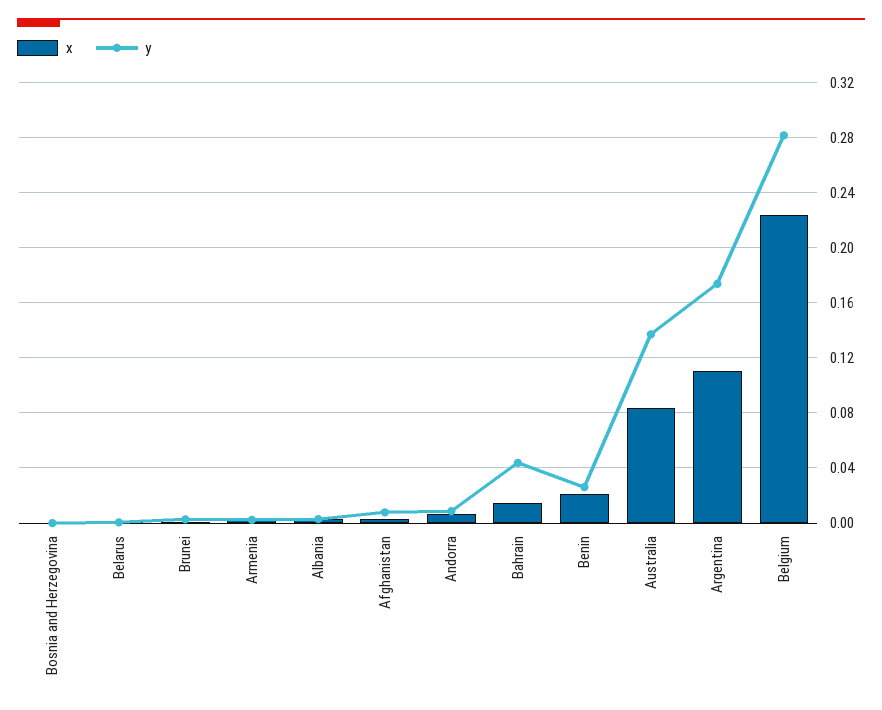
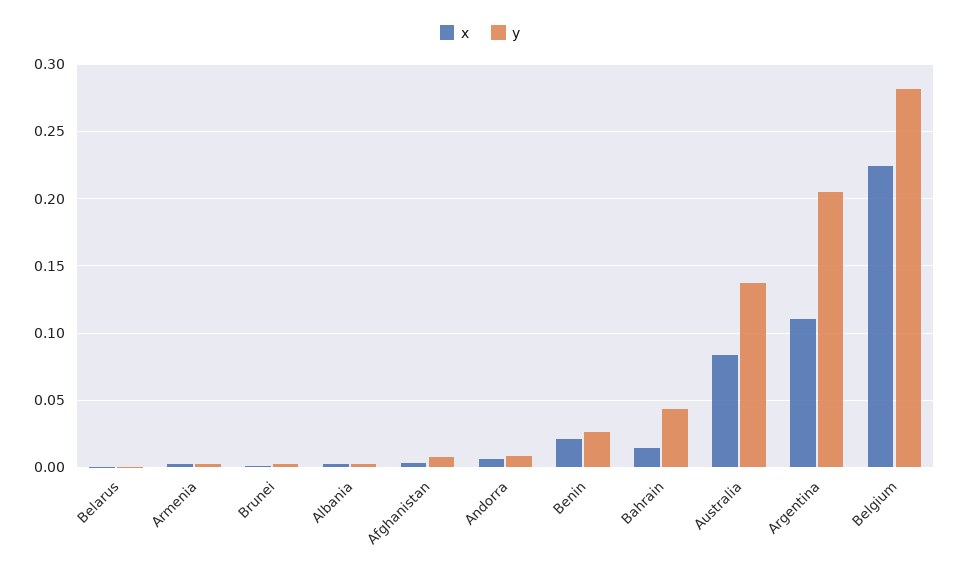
  {
    "x": {
-     "Bosnia and Herzegovina": 0,
      "Belarus": 0,
      "Brunei": 0,
      "Armenia": 0,
      "Albania": 0.005,
      "Afghanistan": 0.005,
      "Andorra": 0.005,
      "Bahrain": 0.015,
      "Benin": 0.02,
      "Australia": 0.085,
      "Argentina": 0.11,
      "Belgium": 0.225
    },
    "y": {
-     "Bosnia and Herzegovina": 0,
      "Belarus": 0,
      "Brunei": 0.005,
      "Armenia": 0,
      "Albania": 0.005,
      "Afghanistan": 0.01,
      "Andorra": 0.01,
      "Bahrain": 0.045,
      "Benin": 0.025,
      "Australia": 0.135,
-     "Argentina": 0.175,
+     "Argentina": 0.205,
      "Belgium": 0.28
    }
  }

